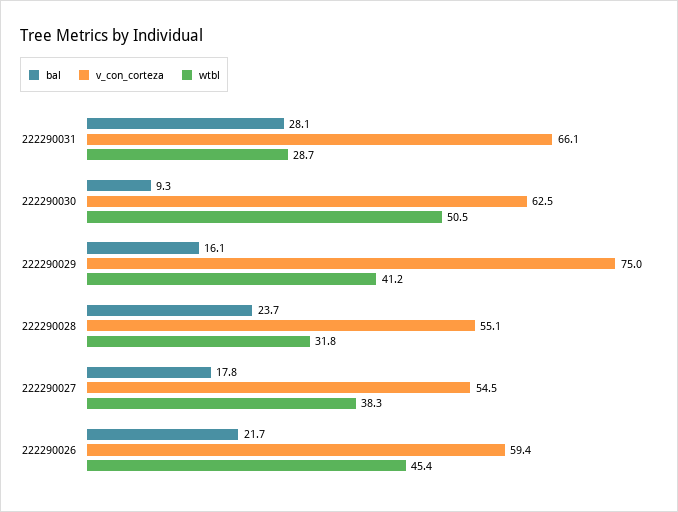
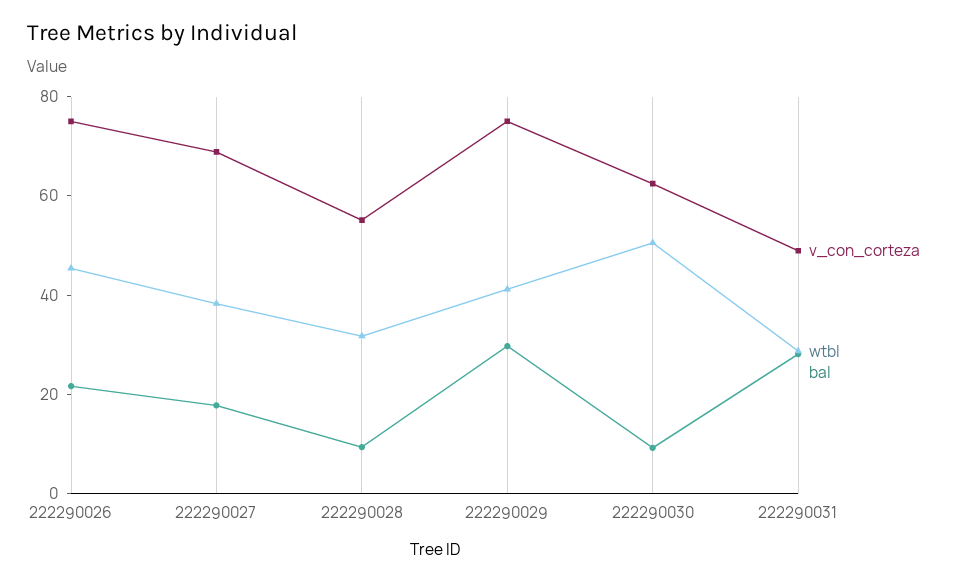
  {
    "bal": {
      "222290031": 28.1,
      "222290030": 9.3,
-     "222290029": 16.1,
+     "222290029": 30,
-     "222290028": 23.7,
+     "222290028": 10,
      "222290027": 17.8,
      "222290026": 21.7
    },
    "v_con_corteza": {
-     "222290031": 66.1,
+     "222290031": 50,
      "222290030": 62.5,
      "222290029": 75,
      "222290028": 55.1,
-     "222290027": 54.5,
+     "222290027": 70,
-     "222290026": 59.4
+     "222290026": 75
    },
    "wtbl": {
      "222290031": 28.7,
      "222290030": 50.5,
      "222290029": 41.2,
      "222290028": 31.8,
      "222290027": 38.3,
      "222290026": 45.4
    }
  }

